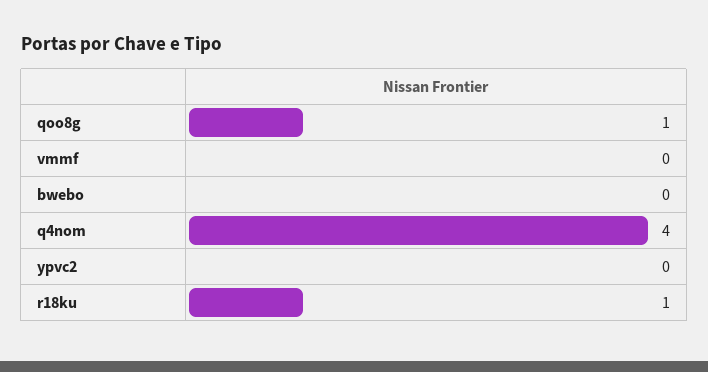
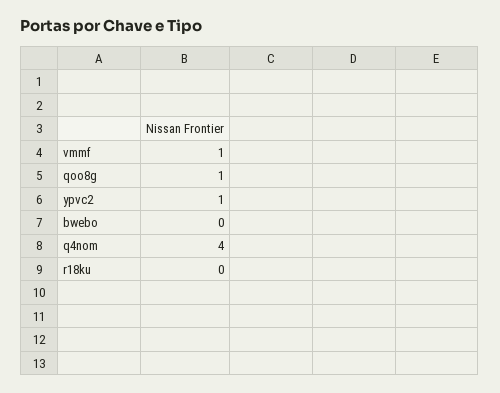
  {
    "qoo8g": 1,
-   "vmmf": 0,
+   "vmmf": 1,
    "bwebo": 0,
    "q4nom": 4,
-   "ypvc2": 0,
+   "ypvc2": 1,
-   "r18ku": 1
+   "r18ku": 0
  }

